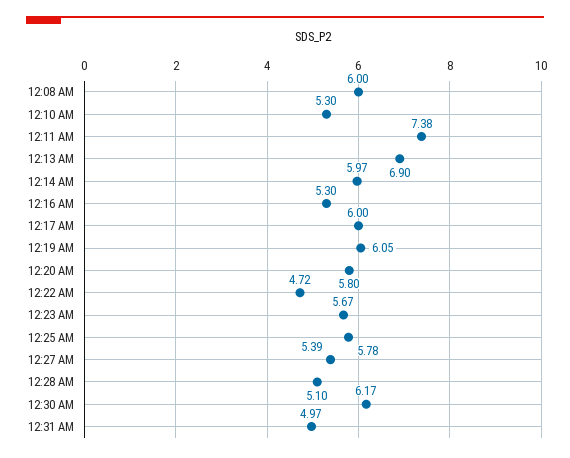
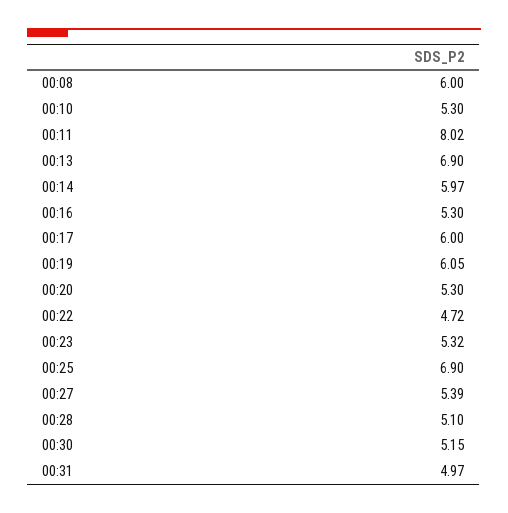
  {
    "12:08 AM": 6,
    "12:10 AM": 5.3,
-   "12:11 AM": 7.38,
+   "12:11 AM": 8.02,
    "12:13 AM": 6.9,
    "12:14 AM": 5.97,
    "12:16 AM": 5.3,
    "12:17 AM": 6,
    "12:19 AM": 6.05,
-   "12:20 AM": 5.8,
+   "12:20 AM": 5.3,
    "12:22 AM": 4.72,
-   "12:23 AM": 5.67,
+   "12:23 AM": 5.32,
-   "12:25 AM": 5.78,
+   "12:25 AM": 6.9,
    "12:27 AM": 5.39,
    "12:28 AM": 5.1,
-   "12:30 AM": 6.17,
+   "12:30 AM": 5.15,
    "12:31 AM": 4.97
  }

